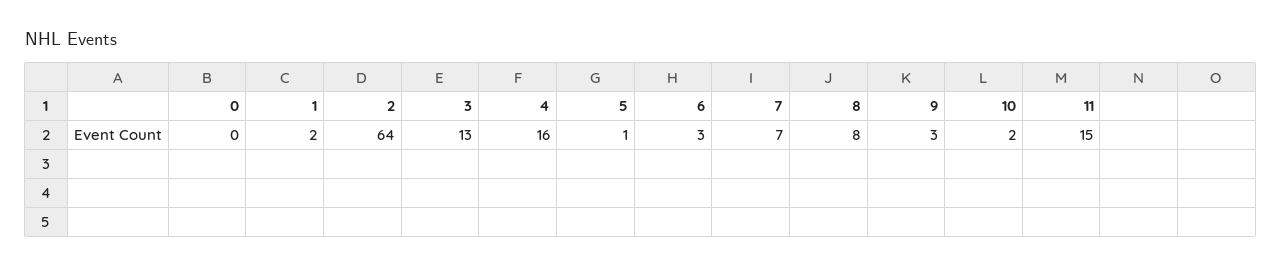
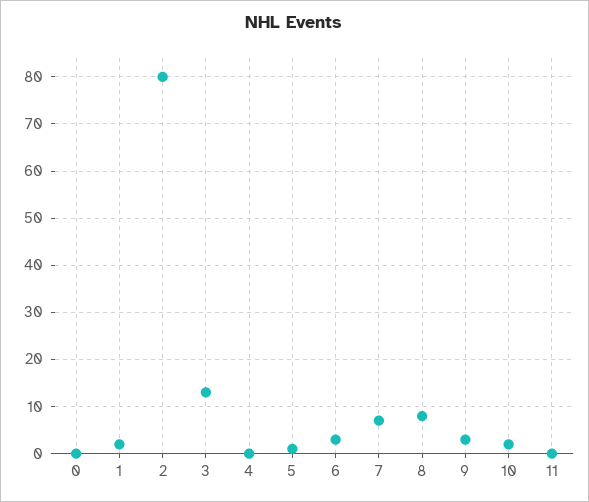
  {
    "0": 0,
    "1": 2,
-   "2": 64,
+   "2": 80,
    "3": 13,
-   "4": 16,
+   "4": 0,
    "5": 1,
    "6": 3,
    "7": 7,
    "8": 8,
    "9": 3,
    "10": 2,
-   "11": 15
+   "11": 0
  }

